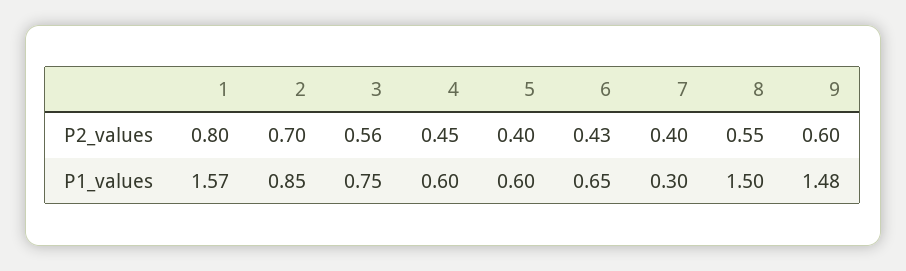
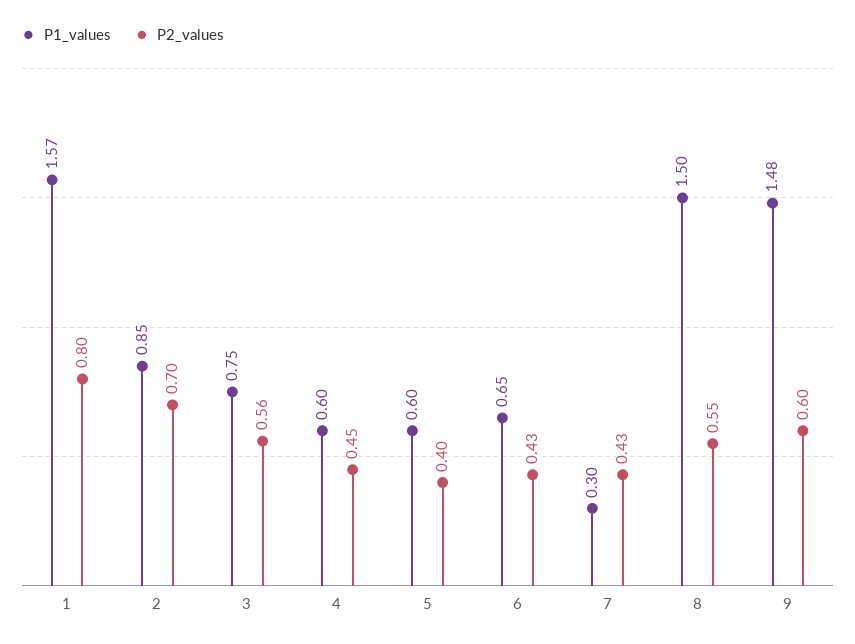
  {
    "P2_values": {
      "1": 0.8,
      "2": 0.7,
      "3": 0.56,
      "4": 0.45,
      "5": 0.4,
      "6": 0.43,
-     "7": 0.4,
+     "7": 0.43,
      "8": 0.55,
      "9": 0.6
    },
    "P1_values": {
      "1": 1.57,
      "2": 0.85,
      "3": 0.75,
      "4": 0.6,
      "5": 0.6,
      "6": 0.65,
      "7": 0.3,
      "8": 1.5,
      "9": 1.48
    }
  }

